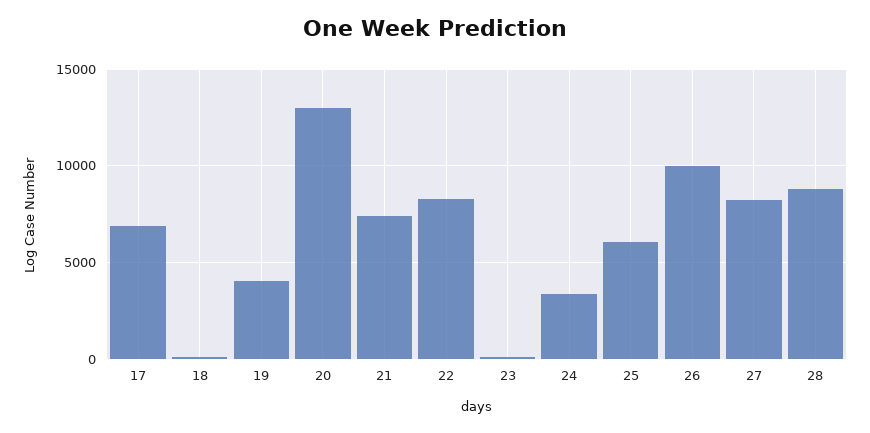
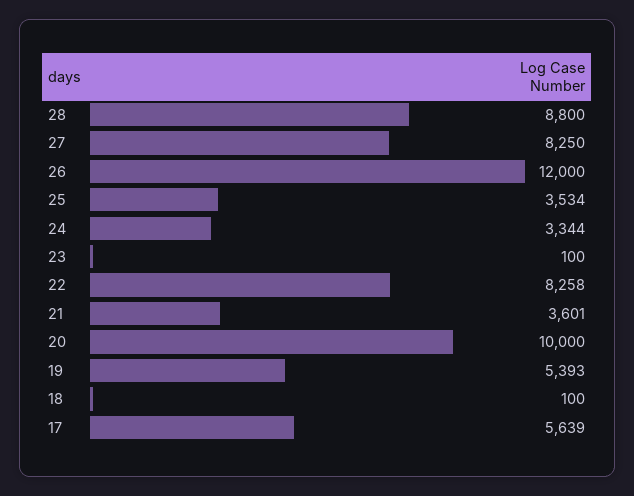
  {
-   "17": 7000,
+   "17": 5639,
    "18": 100,
-   "19": 4000,
+   "19": 5393,
-   "20": 13000,
+   "20": 10000,
-   "21": 7500,
+   "21": 3601,
    "22": 8258,
    "23": 100,
    "24": 3344,
-   "25": 6000,
+   "25": 3534,
-   "26": 10000,
+   "26": 12000,
    "27": 8250,
    "28": 8800
  }

